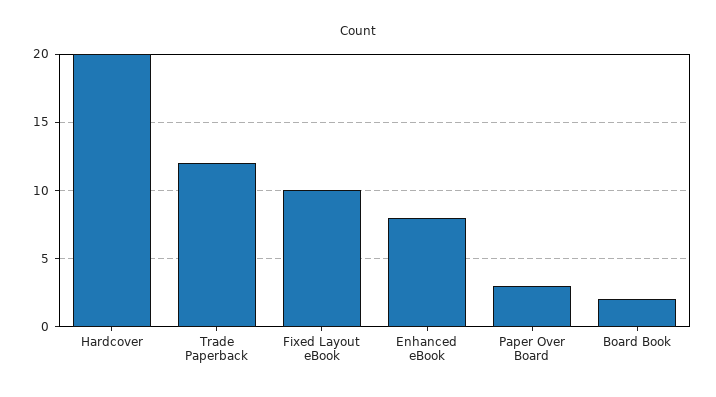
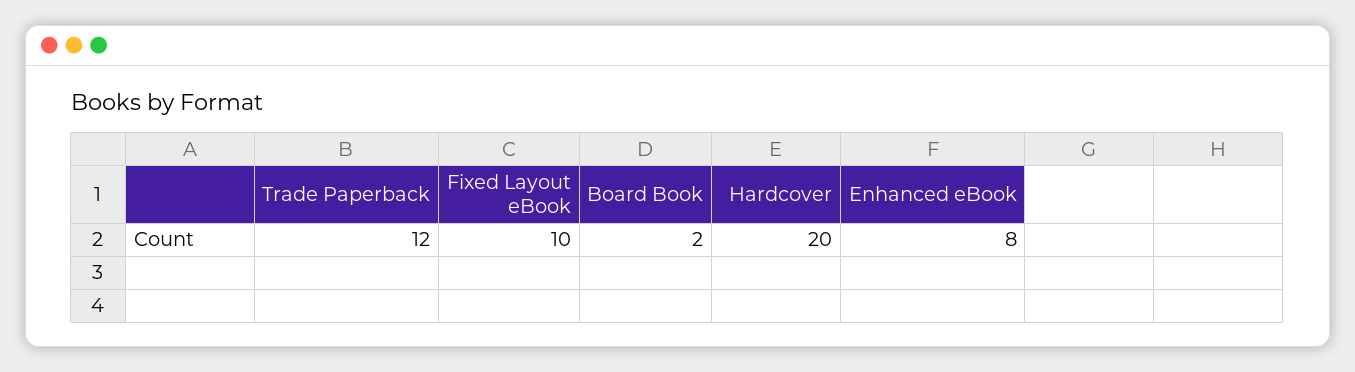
  {
    "Hardcover": 20,
    "Trade Paperback": 12,
    "Fixed Layout eBook": 10,
    "Enhanced eBook": 8,
-   "Paper Over Board": 3,
    "Board Book": 2
  }

